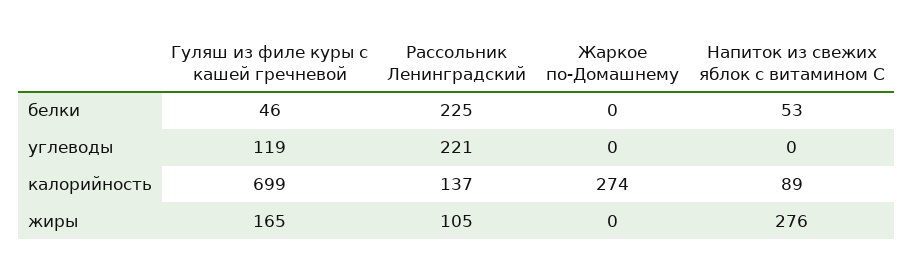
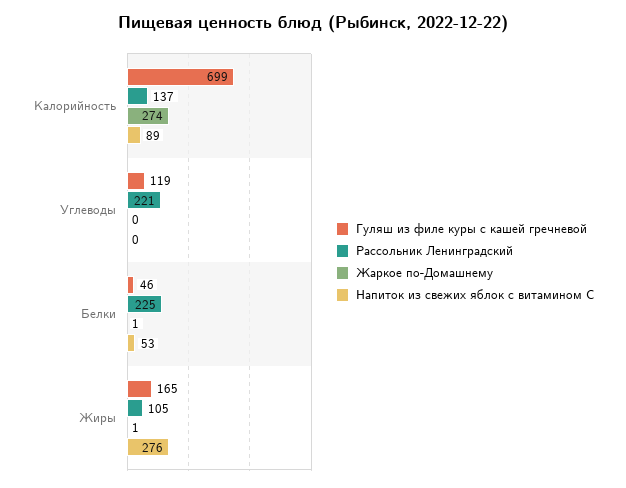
  {
    "Гуляш из филе куры с кашей гречневой": {
      "белки": 46,
      "углеводы": 119,
      "калорийность": 699,
      "жиры": 165
    },
    "Рассольник Ленинградский": {
      "белки": 225,
      "углеводы": 221,
      "калорийность": 137,
      "жиры": 105
    },
    "Жаркое по-Домашнему": {
-     "белки": 0,
+     "белки": 1,
      "углеводы": 0,
      "калорийность": 274,
-     "жиры": 0
+     "жиры": 1
    },
    "Напиток из свежих яблок с витамином С": {
      "белки": 53,
      "углеводы": 0,
      "калорийность": 89,
      "жиры": 276
    }
  }

